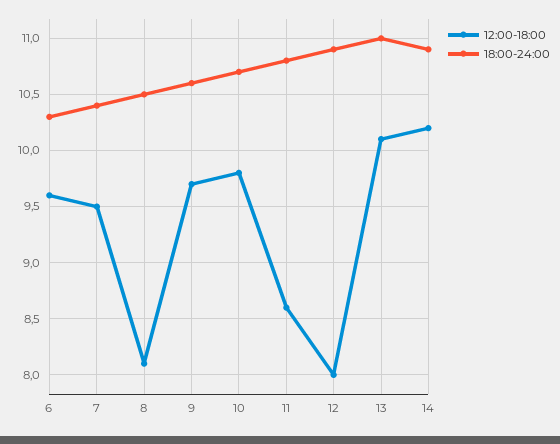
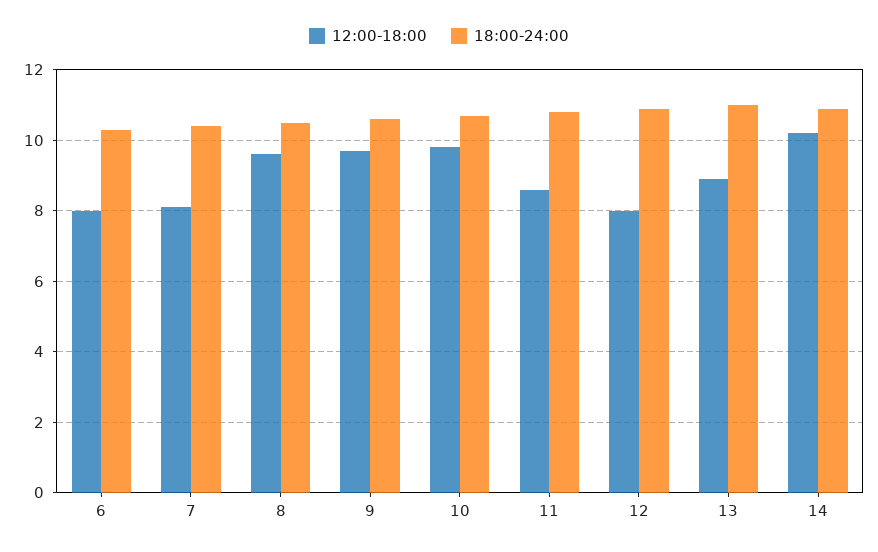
  {
    "12:00-18:00": {
-     "6": 9.6,
+     "6": 8,
-     "7": 9.5,
+     "7": 8,
-     "8": 8.1,
+     "8": 9.5,
      "9": 9.7,
      "10": 9.8,
      "11": 8.6,
      "12": 8,
-     "13": 10.1,
+     "13": 9,
      "14": 10.2
    },
    "18:00-24:00": {
      "6": 10.3,
      "7": 10.4,
      "8": 10.5,
      "9": 10.6,
      "10": 10.7,
      "11": 10.8,
      "12": 10.9,
      "13": 11,
      "14": 10.9
    }
  }

